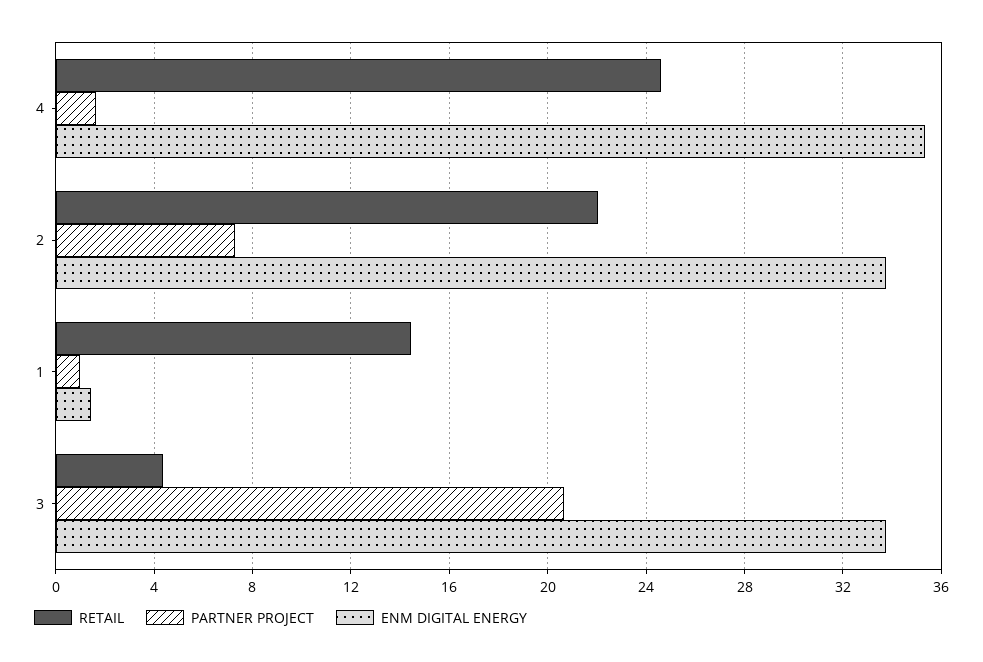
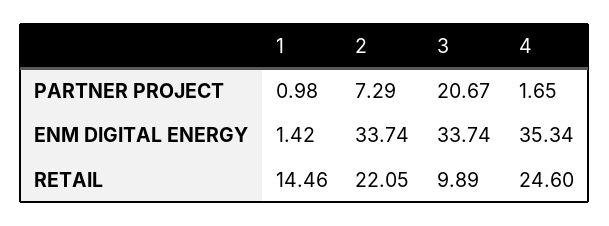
  {
    "RETAIL": {
      "4": 24.6,
      "2": 22.05,
      "1": 14.46,
-     "3": 4.5
+     "3": 9.89
    },
    "PARTNER PROJECT": {
      "4": 1.65,
      "2": 7.29,
      "1": 0.98,
      "3": 20.67
    },
    "ENM DIGITAL ENERGY": {
      "4": 35.34,
      "2": 33.74,
      "1": 1.42,
      "3": 33.74
    }
  }

